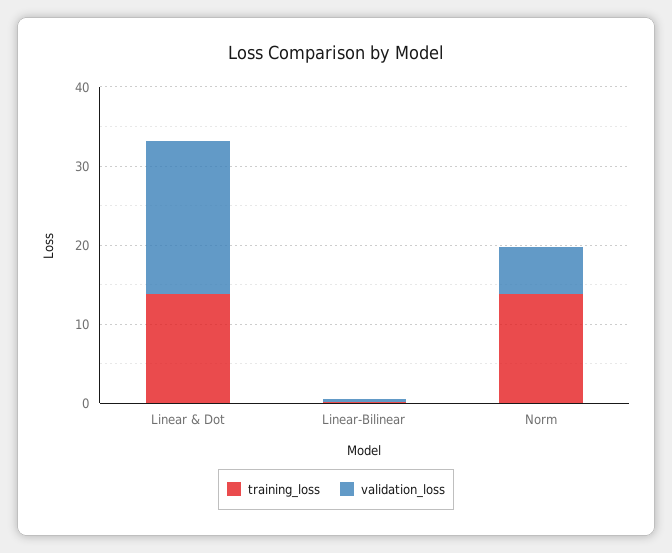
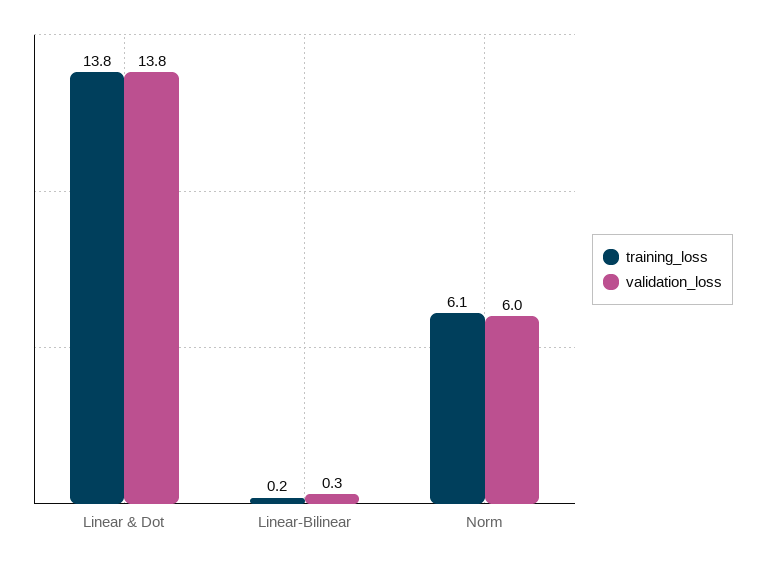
  {
    "training_loss": {
      "Linear & Dot": 13.8,
      "Linear-Bilinear": 0.2,
-     "Norm": 14
+     "Norm": 6.1
    },
    "validation_loss": {
-     "Linear & Dot": 20,
+     "Linear & Dot": 13.8,
      "Linear-Bilinear": 0.3,
      "Norm": 6
    }
  }

